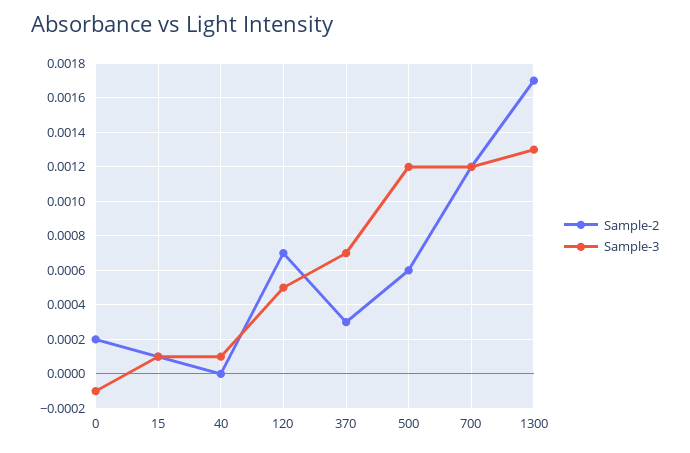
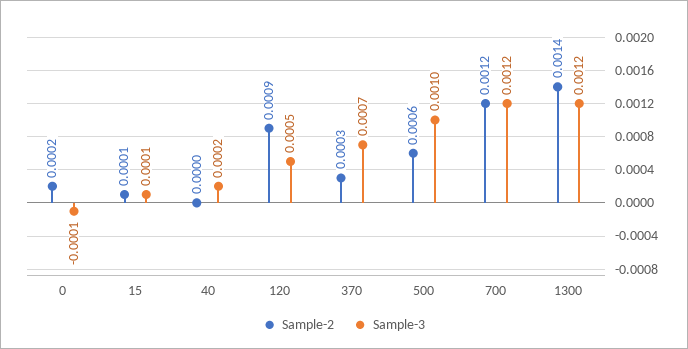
  {
    "Sample-2": {
      "0": 0.0002,
      "15": 0.0001,
      "40": 0,
-     "120": 0.0007,
+     "120": 0.0009,
      "370": 0.0003,
      "500": 0.0006,
      "700": 0.0012,
-     "1300": 0.0017
+     "1300": 0.0014
    },
    "Sample-3": {
      "0": -0.0001,
      "15": 0.0001,
-     "40": 0.0001,
+     "40": 0.0002,
      "120": 0.0005,
      "370": 0.0007,
-     "500": 0.0012,
+     "500": 0.001,
      "700": 0.0012,
-     "1300": 0.0013
+     "1300": 0.0012
    }
  }

